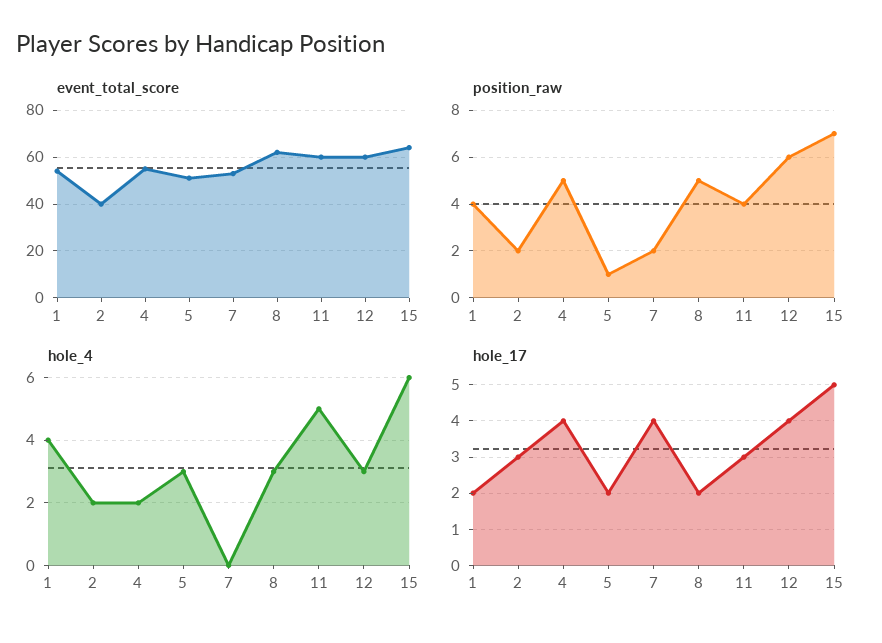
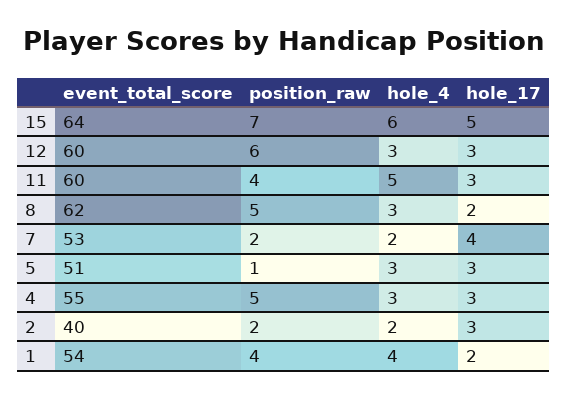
  {
    "event_total_score": {
      "1": 54,
      "2": 40,
      "4": 55,
      "5": 51,
      "7": 53,
      "8": 62,
      "11": 60,
      "12": 60,
      "15": 64
    },
    "position_raw": {
      "1": 4,
      "2": 2,
      "4": 5,
      "5": 1,
      "7": 2,
      "8": 5,
      "11": 4,
      "12": 6,
      "15": 7
    },
    "hole_4": {
      "1": 4,
      "2": 2,
-     "4": 2,
+     "4": 3,
      "5": 3,
-     "7": 0,
+     "7": 2,
      "8": 3,
      "11": 5,
      "12": 3,
      "15": 6
    },
    "hole_17": {
      "1": 2,
      "2": 3,
-     "4": 4,
+     "4": 3,
-     "5": 2,
+     "5": 3,
      "7": 4,
      "8": 2,
      "11": 3,
-     "12": 4,
+     "12": 3,
      "15": 5
    }
  }

